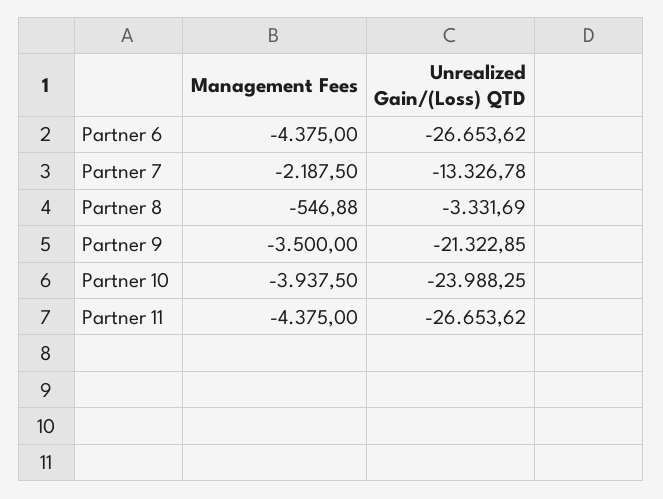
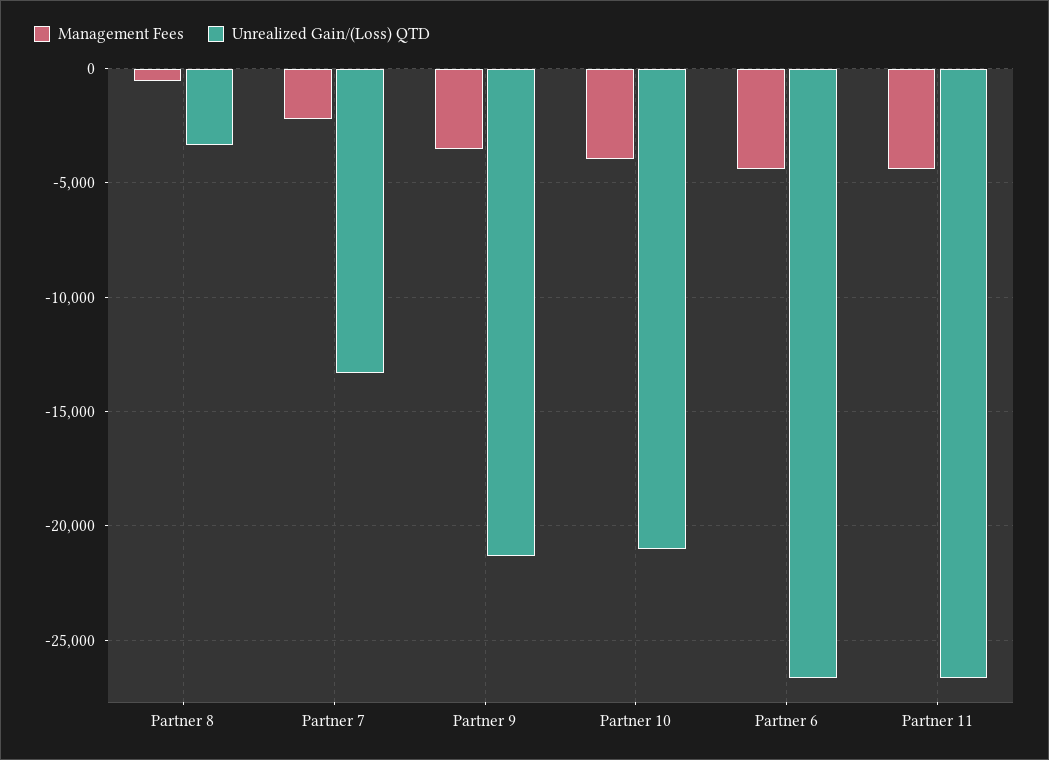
  {
    "Management Fees": {
      "Partner 6": -4375,
      "Partner 7": -2187.5,
      "Partner 8": -546.88,
      "Partner 9": -3500,
      "Partner 10": -3937.5,
      "Partner 11": -4375
    },
    "Unrealized Gain/(Loss) QTD": {
      "Partner 6": -26653.62,
      "Partner 7": -13326.78,
      "Partner 8": -3331.69,
      "Partner 9": -21322.85,
-     "Partner 10": -23988.25,
+     "Partner 10": -21000,
      "Partner 11": -26653.62
    }
  }

